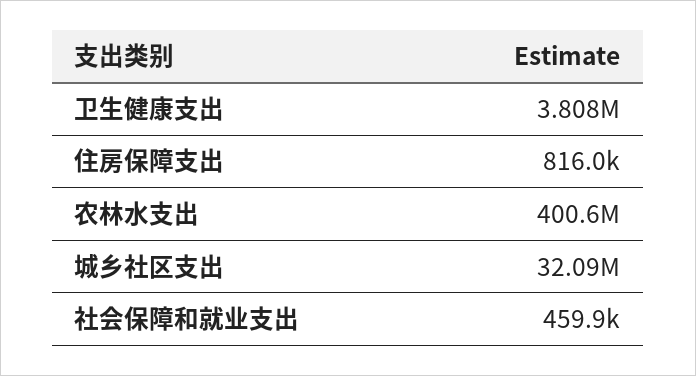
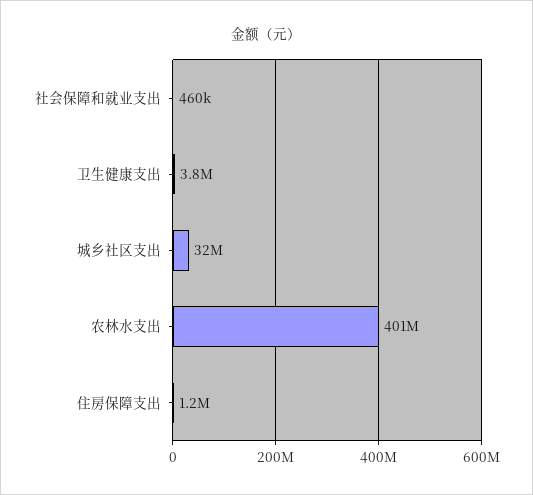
  {
    "卫生健康支出": 3808000,
-   "住房保障支出": 816000,
+   "住房保障支出": 1200000,
    "农林水支出": 400600000,
    "城乡社区支出": 32090000,
    "社会保障和就业支出": 459900
  }

